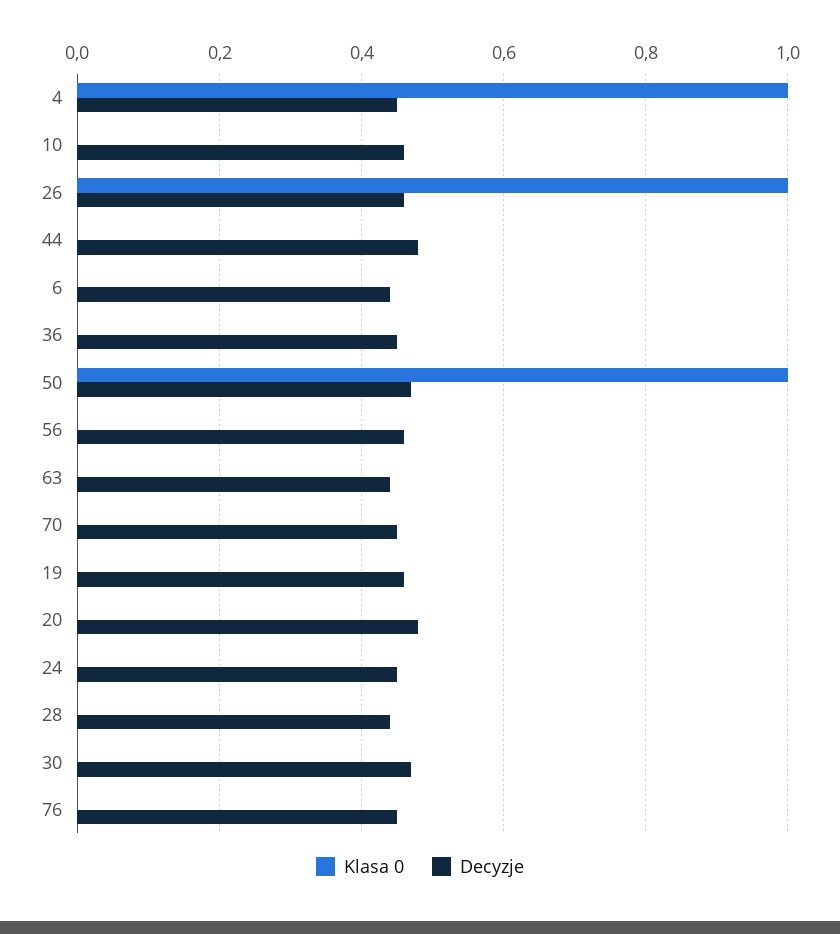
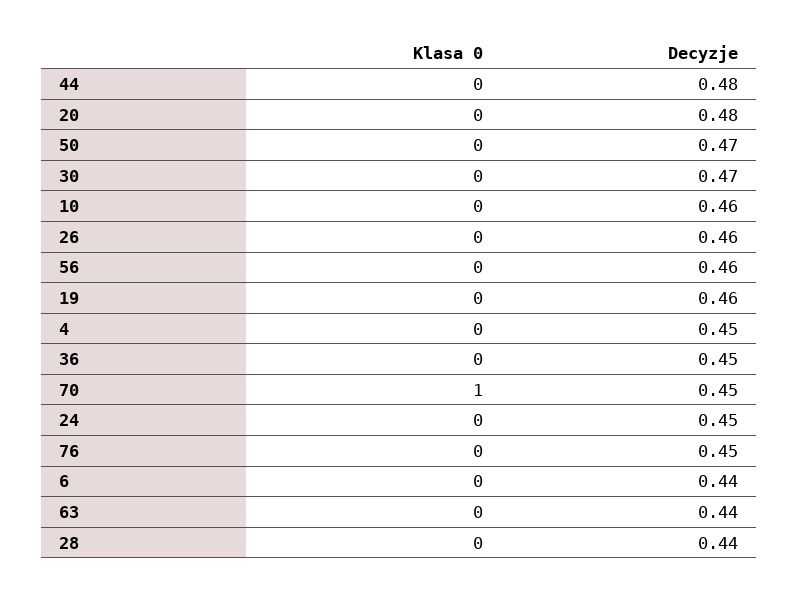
  {
    "Klasa 0": {
-     "4": 1,
+     "4": 0,
      "10": 0,
-     "26": 1,
+     "26": 0,
      "44": 0,
      "6": 0,
      "36": 0,
-     "50": 1,
+     "50": 0,
      "56": 0,
      "63": 0,
-     "70": 0,
+     "70": 1,
      "19": 0,
      "20": 0,
      "24": 0,
      "28": 0,
      "30": 0,
      "76": 0
    },
    "Decyzje": {
      "4": 0.45,
      "10": 0.46,
      "26": 0.46,
      "44": 0.48,
      "6": 0.44,
      "36": 0.45,
      "50": 0.47,
      "56": 0.46,
      "63": 0.44,
      "70": 0.45,
      "19": 0.46,
      "20": 0.48,
      "24": 0.45,
      "28": 0.44,
      "30": 0.47,
      "76": 0.45
    }
  }

